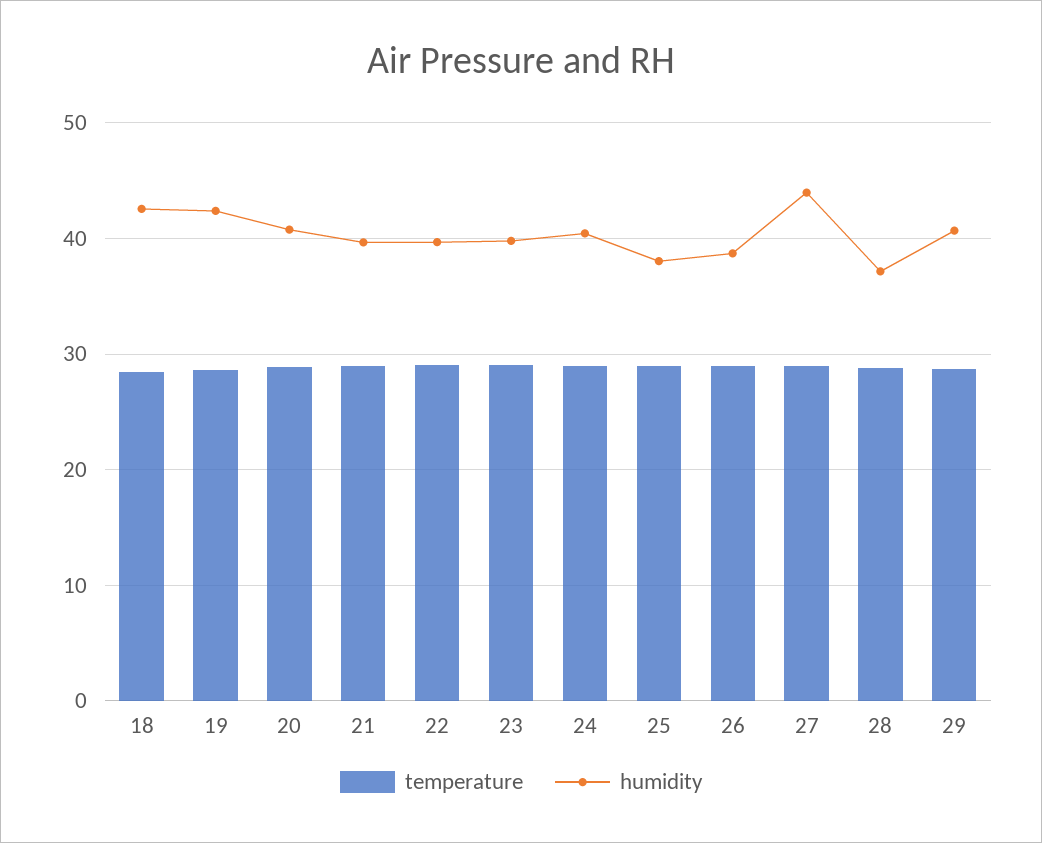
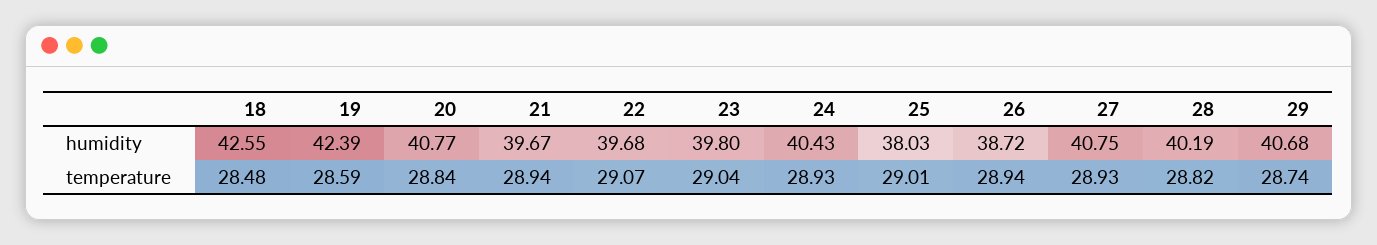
  {
    "temperature": {
      "18": 28.48,
      "19": 28.59,
      "20": 28.84,
      "21": 28.94,
      "22": 29.07,
      "23": 29.04,
      "24": 28.93,
      "25": 29.01,
      "26": 28.94,
      "27": 28.93,
      "28": 28.82,
      "29": 28.74
    },
    "humidity": {
      "18": 42.55,
      "19": 42.39,
      "20": 40.77,
      "21": 39.67,
      "22": 39.68,
      "23": 39.8,
      "24": 40.43,
      "25": 38.03,
      "26": 38.72,
-     "27": 44,
+     "27": 40.75,
-     "28": 37,
+     "28": 40.19,
      "29": 40.68
    }
  }

